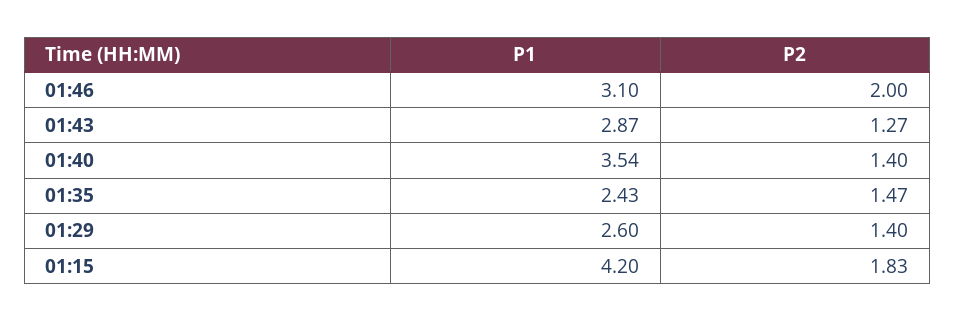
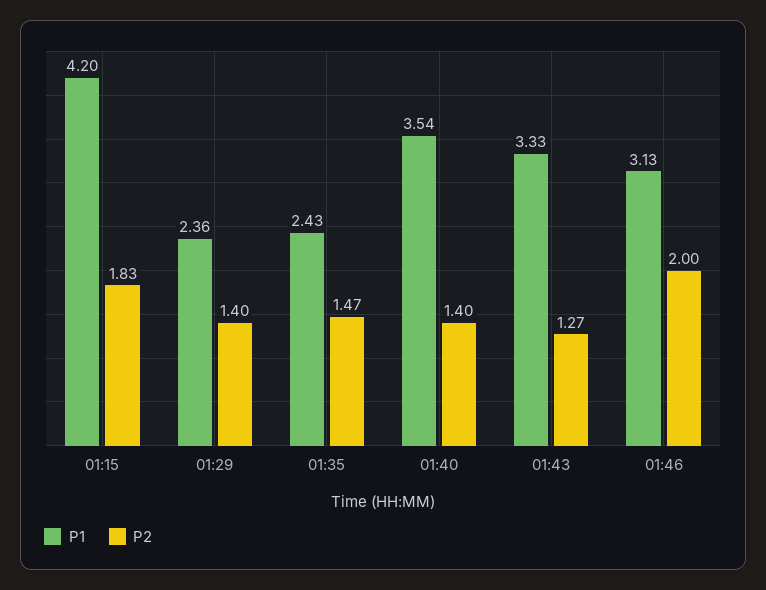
  {
    "P1": {
-     "01:46": 3.1,
+     "01:46": 3.13,
-     "01:43": 2.87,
+     "01:43": 3.33,
      "01:40": 3.54,
      "01:35": 2.43,
-     "01:29": 2.6,
+     "01:29": 2.36,
      "01:15": 4.2
    },
    "P2": {
      "01:46": 2,
      "01:43": 1.27,
      "01:40": 1.4,
      "01:35": 1.47,
      "01:29": 1.4,
      "01:15": 1.83
    }
  }

